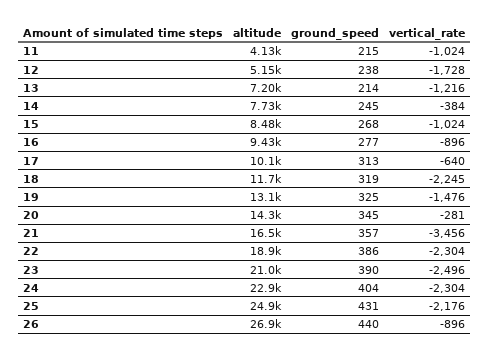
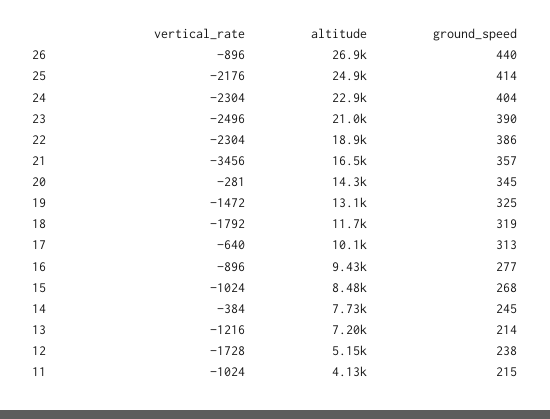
  {
    "altitude": {
      "11": 4130,
      "12": 5150,
      "13": 7200,
      "14": 7730,
      "15": 8480,
      "16": 9430,
      "17": 10100,
      "18": 11700,
      "19": 13100,
      "20": 14300,
      "21": 16500,
      "22": 18900,
      "23": 21000,
      "24": 22900,
      "25": 24900,
      "26": 26900
    },
    "ground_speed": {
      "11": 215,
      "12": 238,
      "13": 214,
      "14": 245,
      "15": 268,
      "16": 277,
      "17": 313,
      "18": 319,
      "19": 325,
      "20": 345,
      "21": 357,
      "22": 386,
      "23": 390,
      "24": 404,
-     "25": 431,
+     "25": 414,
      "26": 440
    },
    "vertical_rate": {
      "11": -1024,
      "12": -1728,
      "13": -1216,
      "14": -384,
      "15": -1024,
      "16": -896,
      "17": -640,
-     "18": -2245,
+     "18": -1792,
-     "19": -1476,
+     "19": -1472,
      "20": -281,
      "21": -3456,
      "22": -2304,
      "23": -2496,
      "24": -2304,
      "25": -2176,
      "26": -896
    }
  }

